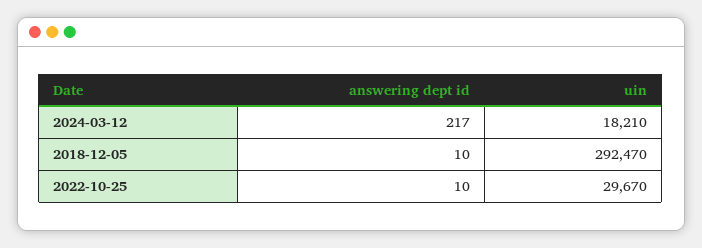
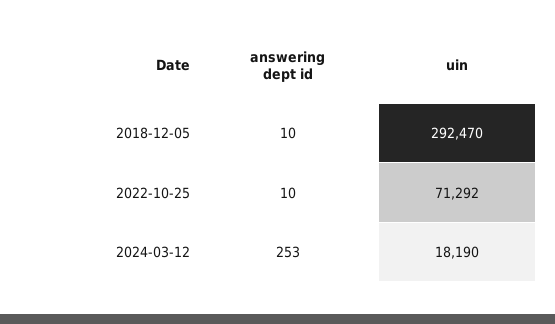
  {
    "answering dept id": {
-     "2024-03-12": 217,
+     "2024-03-12": 253,
      "2018-12-05": 10,
      "2022-10-25": 10
    },
    "uin": {
-     "2024-03-12": 18210,
+     "2024-03-12": 18190,
      "2018-12-05": 292470,
-     "2022-10-25": 29670
+     "2022-10-25": 71292
    }
  }

